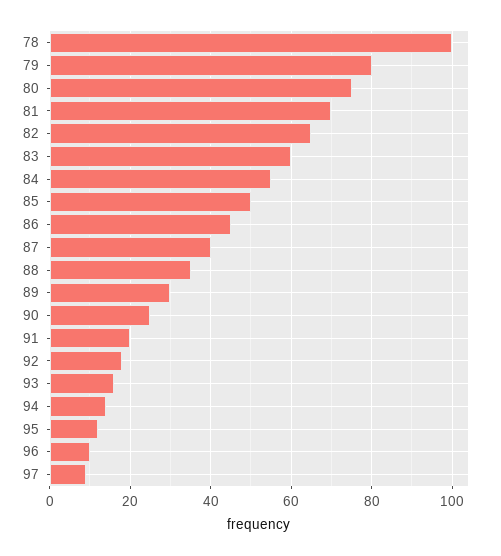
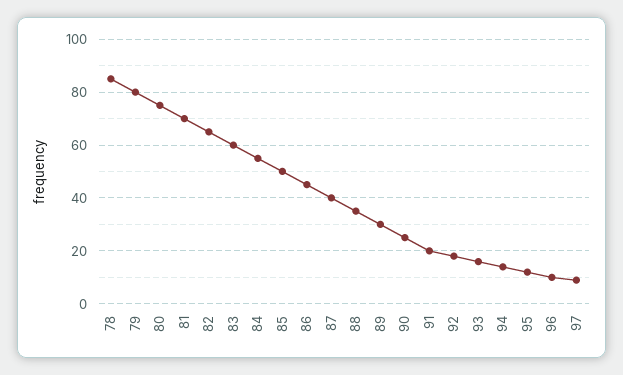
  {
-   "78": 100,
+   "78": 85,
    "79": 80,
    "80": 75,
    "81": 70,
    "82": 65,
    "83": 60,
    "84": 55,
    "85": 50,
    "86": 45,
    "87": 40,
    "88": 35,
    "89": 30,
    "90": 25,
    "91": 20,
    "92": 20,
    "93": 15,
    "94": 15,
    "95": 10,
    "96": 10,
    "97": 10
  }

